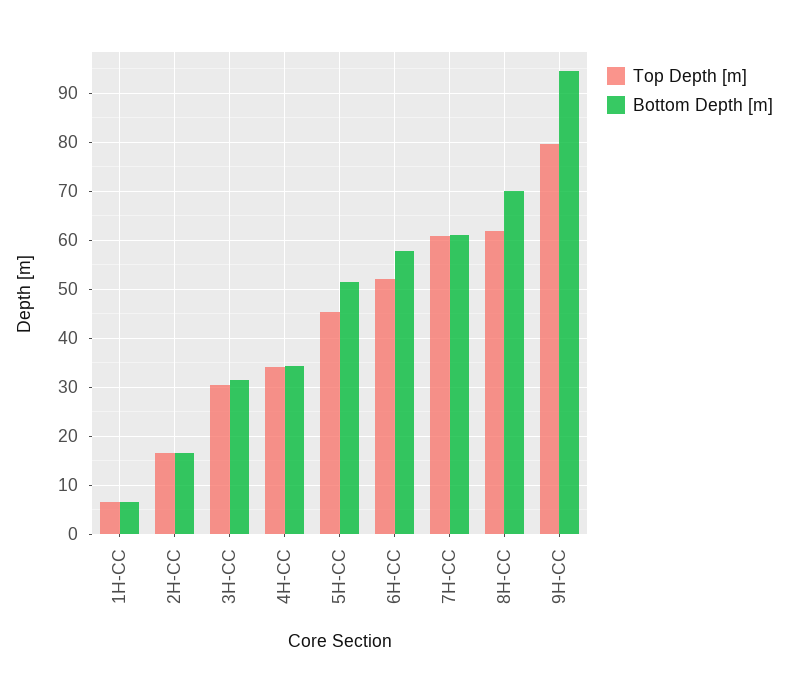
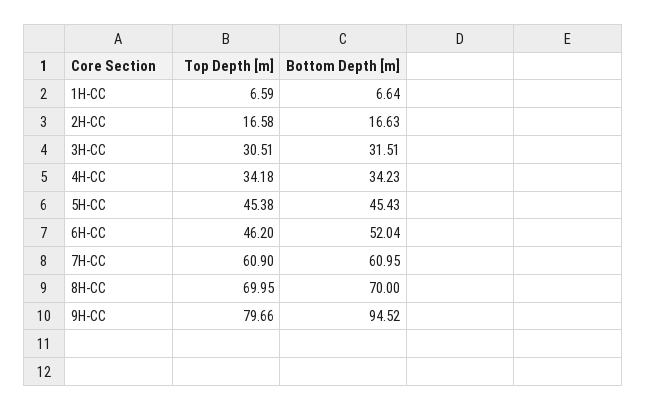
  {
    "Top Depth [m]": {
      "1H-CC": 6.59,
      "2H-CC": 16.58,
      "3H-CC": 30.51,
      "4H-CC": 34.18,
      "5H-CC": 45.38,
-     "6H-CC": 52,
+     "6H-CC": 46.2,
      "7H-CC": 60.9,
-     "8H-CC": 62,
+     "8H-CC": 69.95,
      "9H-CC": 79.66
    },
    "Bottom Depth [m]": {
      "1H-CC": 6.64,
      "2H-CC": 16.63,
      "3H-CC": 31.51,
      "4H-CC": 34.23,
-     "5H-CC": 52,
+     "5H-CC": 45.43,
-     "6H-CC": 58,
+     "6H-CC": 52.04,
      "7H-CC": 60.95,
      "8H-CC": 70,
      "9H-CC": 94.52
    }
  }

